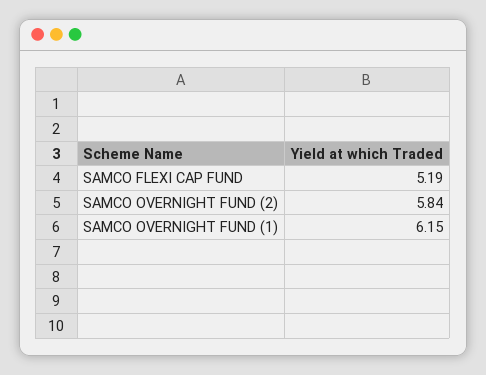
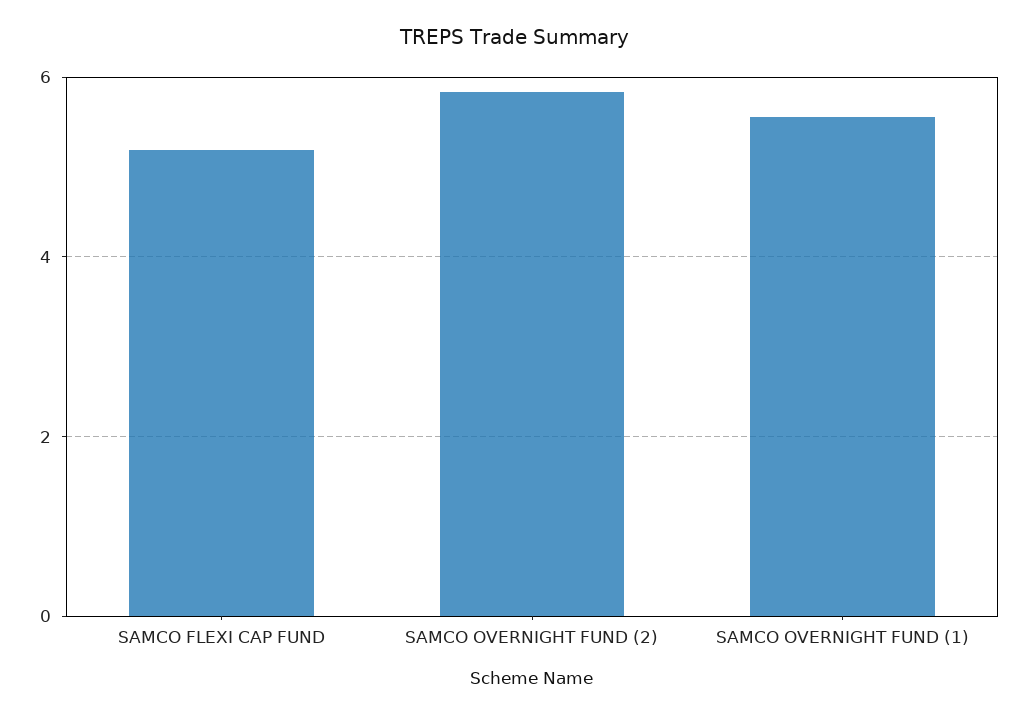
  {
    "SAMCO FLEXI CAP FUND": 5.19,
    "SAMCO OVERNIGHT FUND (2)": 5.84,
-   "SAMCO OVERNIGHT FUND (1)": 6.15
+   "SAMCO OVERNIGHT FUND (1)": 5.6
  }

